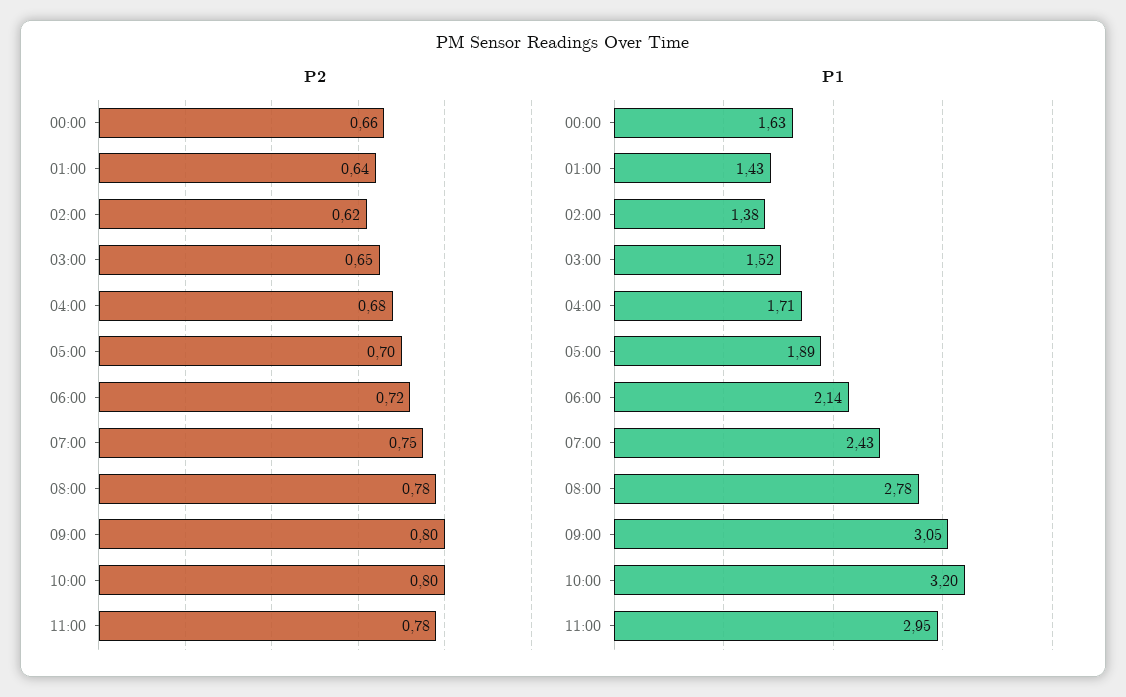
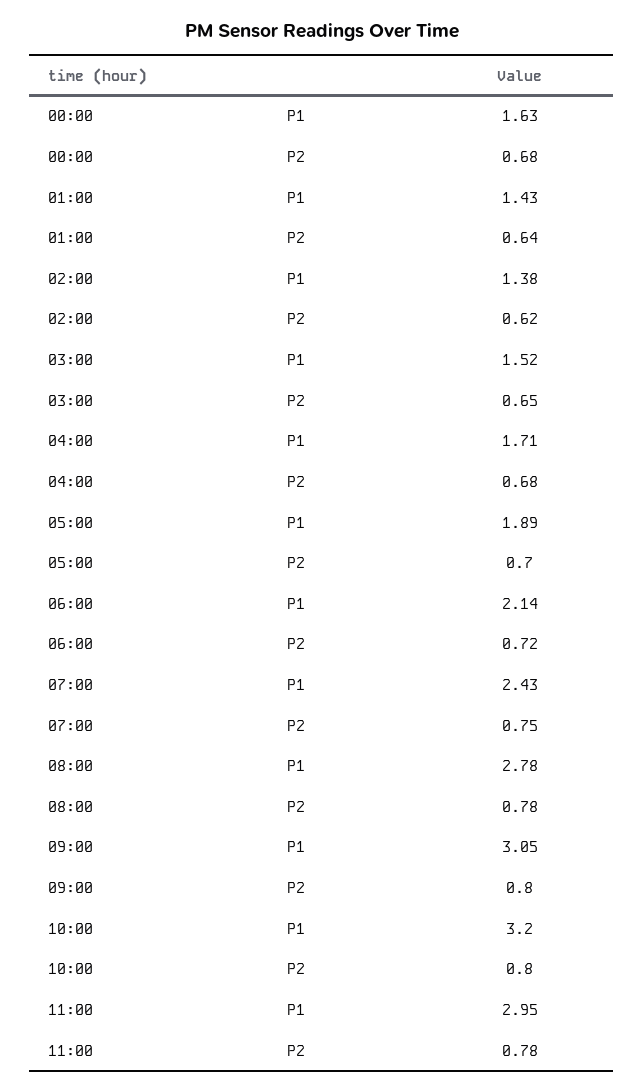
  {
    "P2": {
-     "00:00": 0.66,
+     "00:00": 0.68,
      "01:00": 0.64,
      "02:00": 0.62,
      "03:00": 0.65,
      "04:00": 0.68,
      "05:00": 0.7,
      "06:00": 0.72,
      "07:00": 0.75,
      "08:00": 0.78,
      "09:00": 0.8,
      "10:00": 0.8,
      "11:00": 0.78
    },
    "P1": {
      "00:00": 1.63,
      "01:00": 1.43,
      "02:00": 1.38,
      "03:00": 1.52,
      "04:00": 1.71,
      "05:00": 1.89,
      "06:00": 2.14,
      "07:00": 2.43,
      "08:00": 2.78,
      "09:00": 3.05,
      "10:00": 3.2,
      "11:00": 2.95
    }
  }

